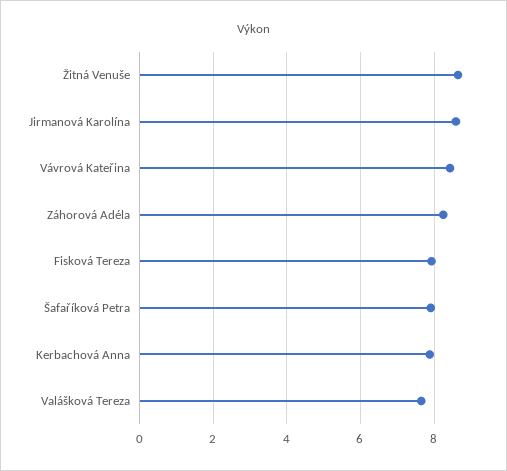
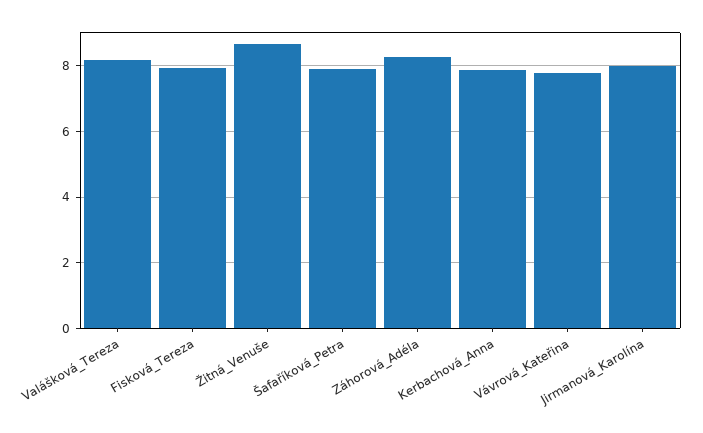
  {
    "Žitná Venuše": 8.6,
-   "Jirmanová Karolína": 8.6,
+   "Jirmanová Karolína": 8,
-   "Vávrová Kateřina": 8.4,
+   "Vávrová Kateřina": 7.8,
    "Záhorová Adéla": 8.2,
    "Fisková Tereza": 8,
    "Šafaříková Petra": 8,
    "Kerbachová Anna": 7.8,
-   "Valášková Tereza": 7.6
+   "Valášková Tereza": 8.2
  }

